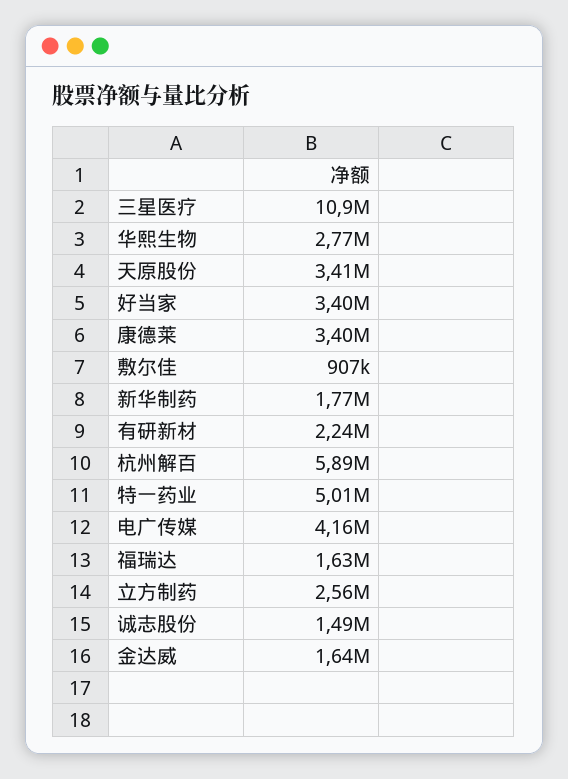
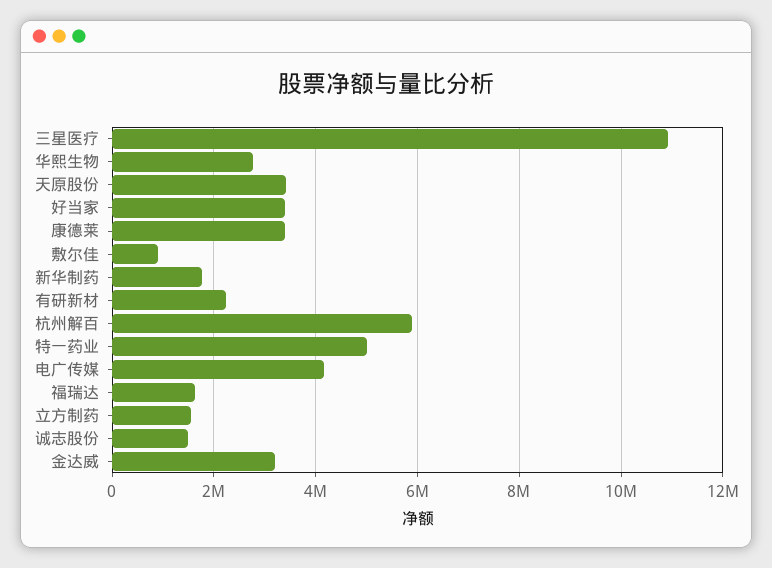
  {
    "三星医疗": 10900000,
    "华熙生物": 2770000,
    "天原股份": 3410000,
    "好当家": 3400000,
    "康德莱": 3400000,
    "敷尔佳": 907000,
    "新华制药": 1770000,
    "有研新材": 2240000,
    "杭州解百": 5890000,
    "特一药业": 5010000,
    "电广传媒": 4160000,
    "福瑞达": 1630000,
-   "立方制药": 2560000,
+   "立方制药": 1600000,
    "诚志股份": 1490000,
-   "金达威": 1640000
+   "金达威": 3200000
  }

